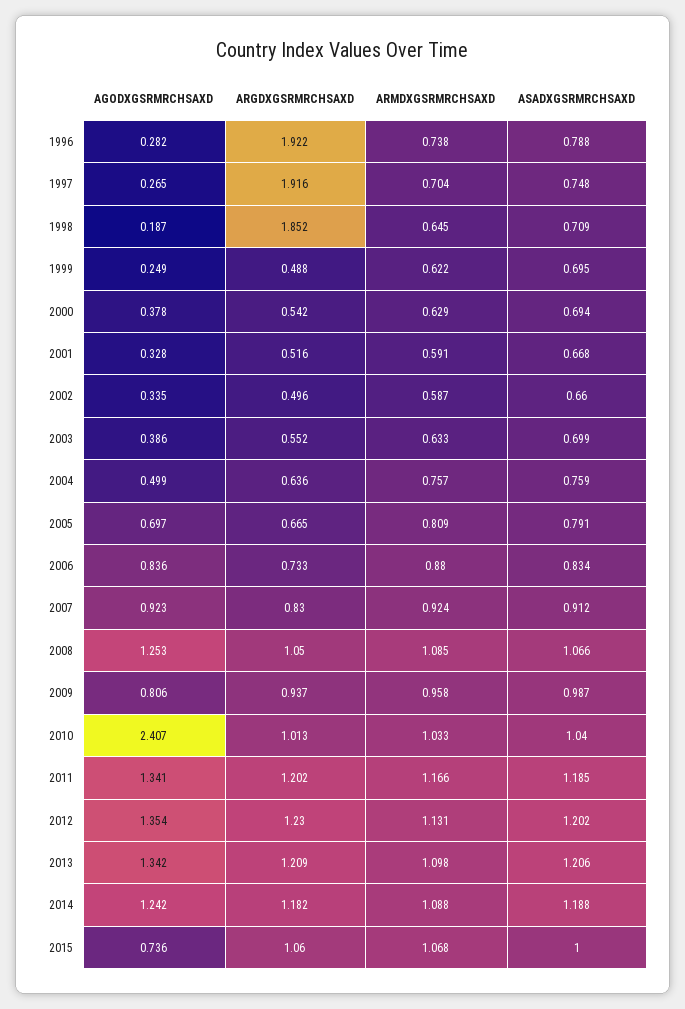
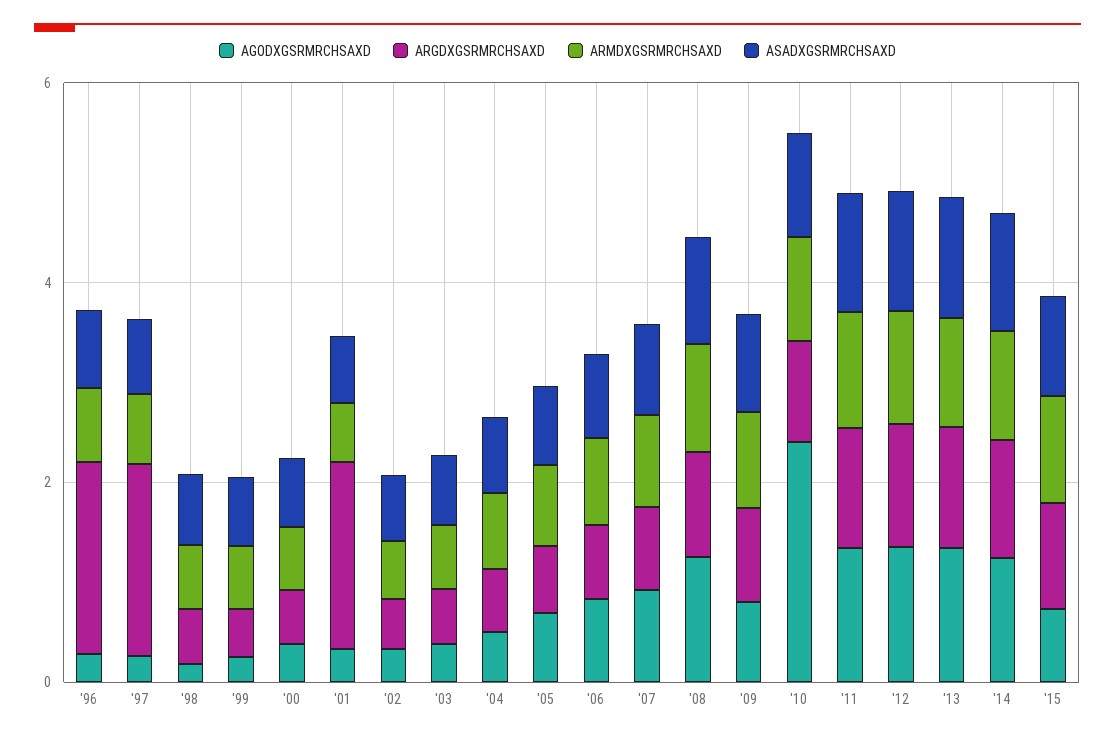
  {
    "AGODXGSRMRCHSAXD": {
      "1996": 0.282,
      "1997": 0.265,
      "1998": 0.187,
      "1999": 0.249,
      "2000": 0.378,
      "2001": 0.328,
      "2002": 0.335,
      "2003": 0.386,
      "2004": 0.499,
      "2005": 0.697,
      "2006": 0.836,
      "2007": 0.923,
      "2008": 1.253,
      "2009": 0.806,
      "2010": 2.407,
      "2011": 1.341,
      "2012": 1.354,
      "2013": 1.342,
      "2014": 1.242,
      "2015": 0.736
    },
    "ARGDXGSRMRCHSAXD": {
      "1996": 1.922,
      "1997": 1.916,
-     "1998": 1.852,
+     "1998": 0.5,
      "1999": 0.488,
      "2000": 0.542,
-     "2001": 0.516,
+     "2001": 2,
      "2002": 0.496,
      "2003": 0.552,
      "2004": 0.636,
      "2005": 0.665,
      "2006": 0.733,
      "2007": 0.83,
      "2008": 1.05,
      "2009": 0.937,
      "2010": 1.013,
      "2011": 1.202,
      "2012": 1.23,
      "2013": 1.209,
      "2014": 1.182,
      "2015": 1.06
    },
    "ARMDXGSRMRCHSAXD": {
      "1996": 0.738,
      "1997": 0.704,
      "1998": 0.645,
      "1999": 0.622,
      "2000": 0.629,
      "2001": 0.591,
      "2002": 0.587,
      "2003": 0.633,
      "2004": 0.757,
      "2005": 0.809,
      "2006": 0.88,
      "2007": 0.924,
      "2008": 1.085,
      "2009": 0.958,
      "2010": 1.033,
      "2011": 1.166,
      "2012": 1.131,
      "2013": 1.098,
      "2014": 1.088,
      "2015": 1.068
    },
    "ASADXGSRMRCHSAXD": {
      "1996": 0.788,
      "1997": 0.748,
      "1998": 0.709,
      "1999": 0.695,
      "2000": 0.694,
      "2001": 0.668,
      "2002": 0.66,
      "2003": 0.699,
      "2004": 0.759,
      "2005": 0.791,
      "2006": 0.834,
      "2007": 0.912,
      "2008": 1.066,
      "2009": 0.987,
      "2010": 1.04,
      "2011": 1.185,
      "2012": 1.202,
      "2013": 1.206,
      "2014": 1.188,
      "2015": 1
    }
  }

